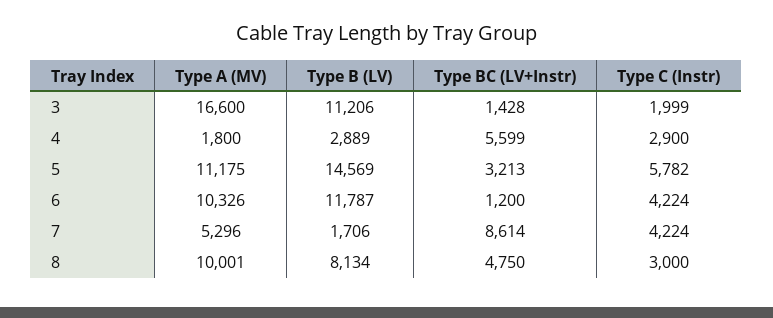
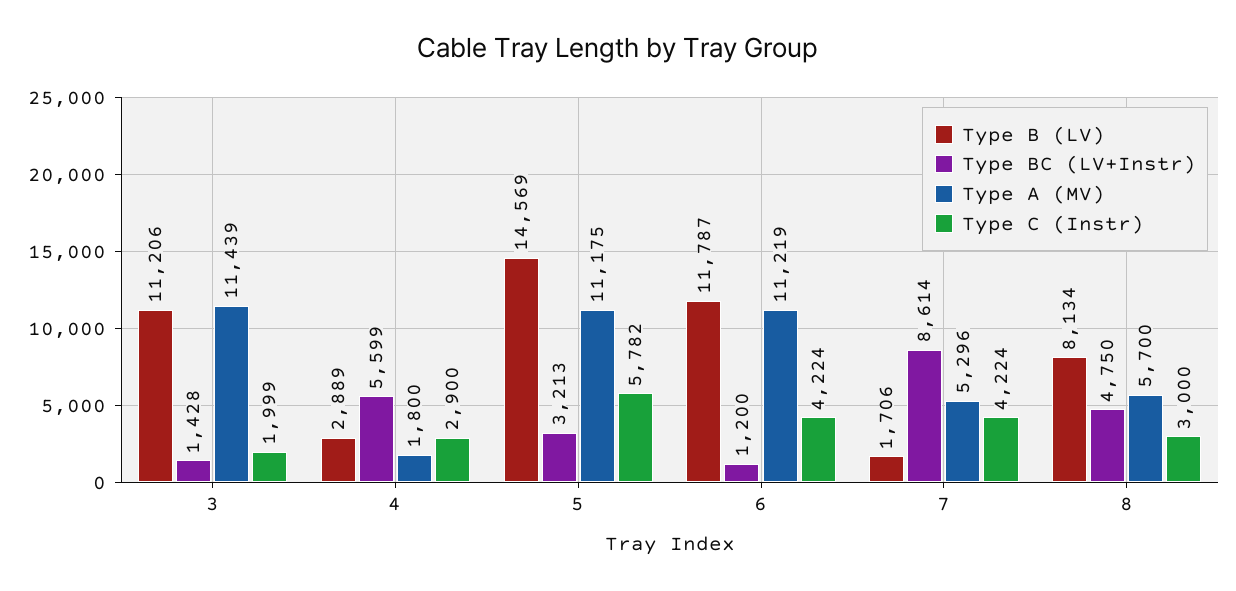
  {
    "Type A (MV)": {
-     "3": 16600,
+     "3": 11439,
      "4": 1800,
      "5": 11175,
-     "6": 10326,
+     "6": 11219,
      "7": 5296,
-     "8": 10001
+     "8": 5700
    },
    "Type B (LV)": {
      "3": 11206,
      "4": 2889,
      "5": 14569,
      "6": 11787,
      "7": 1706,
      "8": 8134
    },
    "Type BC (LV+Instr)": {
      "3": 1428,
      "4": 5599,
      "5": 3213,
      "6": 1200,
      "7": 8614,
      "8": 4750
    },
    "Type C (Instr)": {
      "3": 1999,
      "4": 2900,
      "5": 5782,
      "6": 4224,
      "7": 4224,
      "8": 3000
    }
  }

